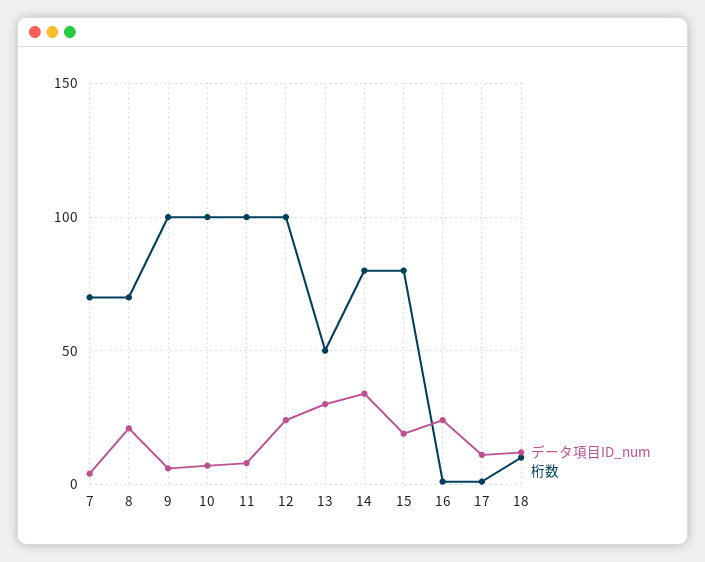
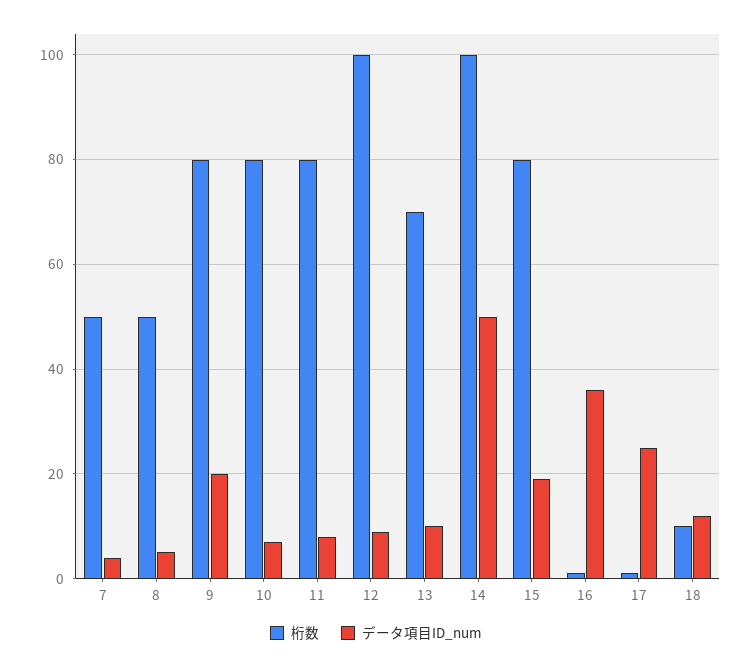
  {
    "データ項目ID_num": {
      "7": 5,
-     "8": 20,
+     "8": 5,
-     "9": 5,
+     "9": 20,
      "10": 5,
      "11": 10,
-     "12": 25,
+     "12": 10,
-     "13": 30,
+     "13": 10,
-     "14": 35,
+     "14": 50,
      "15": 20,
-     "16": 25,
+     "16": 35,
-     "17": 10,
+     "17": 25,
      "18": 10
    },
    "桁数": {
-     "7": 70,
+     "7": 50,
-     "8": 70,
+     "8": 50,
-     "9": 100,
+     "9": 80,
-     "10": 100,
+     "10": 80,
-     "11": 100,
+     "11": 80,
      "12": 100,
-     "13": 50,
+     "13": 70,
-     "14": 80,
+     "14": 100,
      "15": 80,
      "16": 0,
      "17": 0,
      "18": 10
    }
  }

